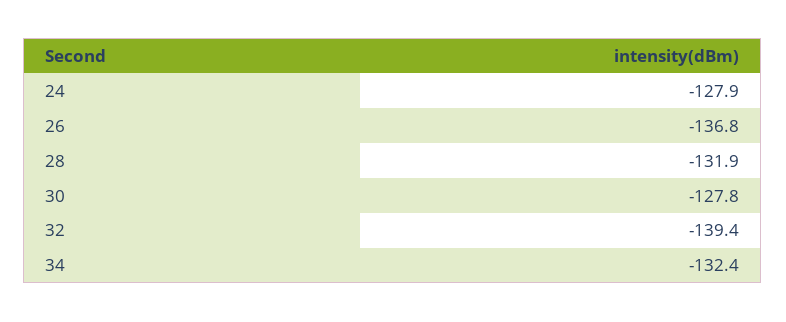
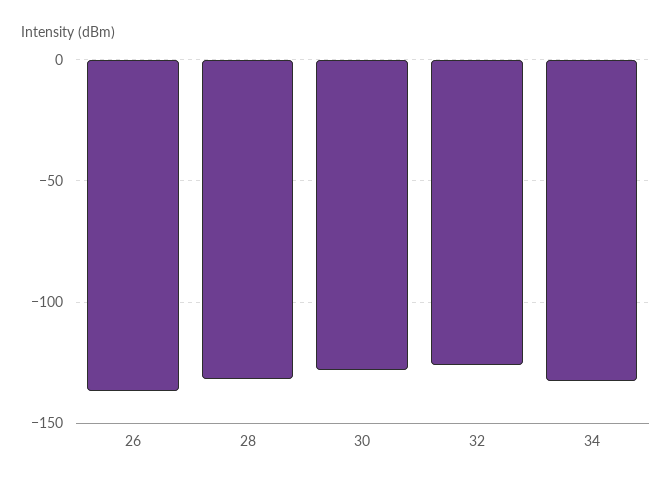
  {
-   "24": -127.9,
    "26": -136.8,
    "28": -131.9,
    "30": -127.8,
-   "32": -139.4,
+   "32": -125,
    "34": -132.4
  }

